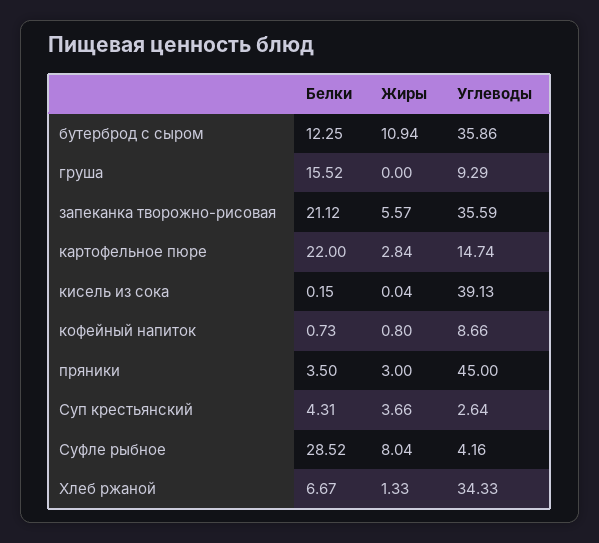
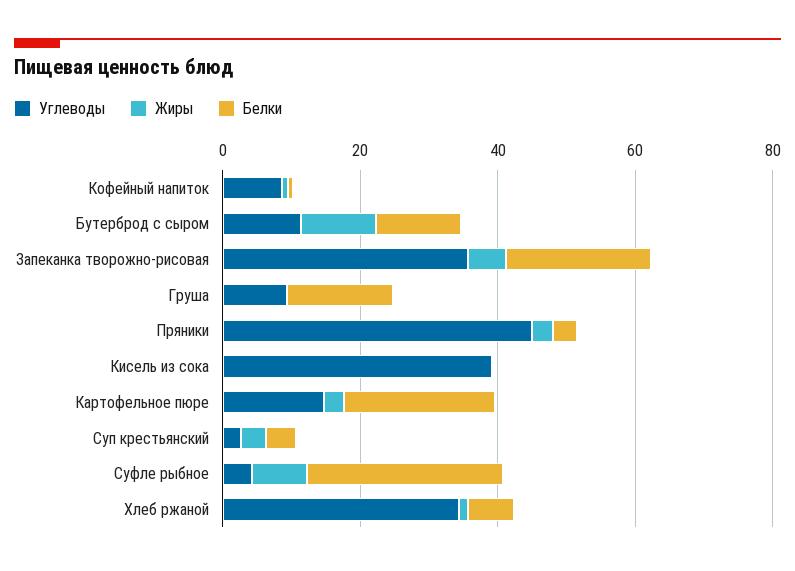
  {
    "Белки": {
      "бутерброд с сыром": 12.25,
      "груша": 15.52,
      "запеканка творожно-рисовая": 21.12,
      "картофельное пюре": 22,
      "кисель из сока": 0.15,
      "кофейный напиток": 0.73,
      "пряники": 3.5,
      "Суп крестьянский": 4.31,
      "Суфле рыбное": 28.52,
      "Хлеб ржаной": 6.67
    },
    "Жиры": {
      "бутерброд с сыром": 10.94,
      "груша": 0,
      "запеканка творожно-рисовая": 5.57,
      "картофельное пюре": 2.84,
      "кисель из сока": 0.04,
      "кофейный напиток": 0.8,
      "пряники": 3,
      "Суп крестьянский": 3.66,
      "Суфле рыбное": 8.04,
      "Хлеб ржаной": 1.33
    },
    "Углеводы": {
-     "бутерброд с сыром": 35.86,
+     "бутерброд с сыром": 10,
      "груша": 9.29,
      "запеканка творожно-рисовая": 35.59,
      "картофельное пюре": 14.74,
      "кисель из сока": 39.13,
      "кофейный напиток": 8.66,
      "пряники": 45,
      "Суп крестьянский": 2.64,
      "Суфле рыбное": 4.16,
      "Хлеб ржаной": 34.33
    }
  }

